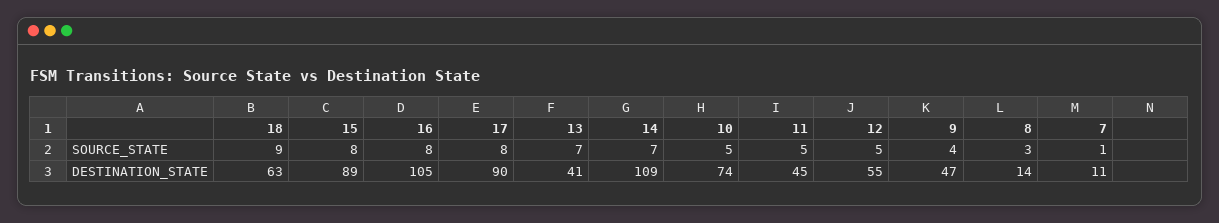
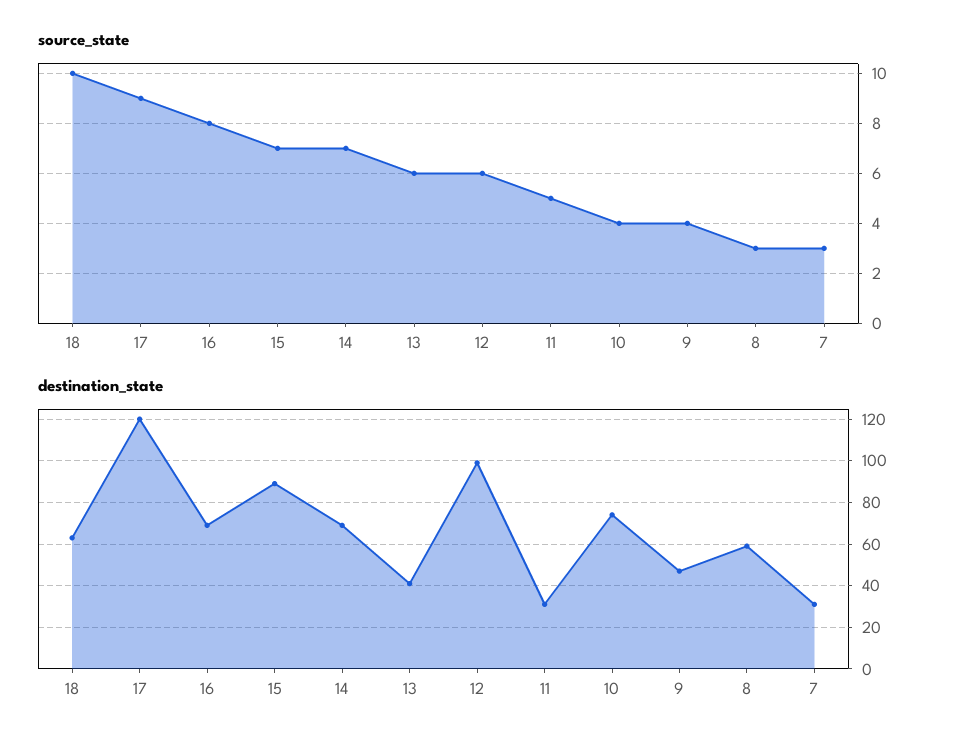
  {
    "SOURCE_STATE": {
-     "18": 9,
+     "18": 10,
-     "15": 8,
+     "15": 7,
      "16": 8,
-     "17": 8,
+     "17": 9,
-     "13": 7,
+     "13": 6,
      "14": 7,
-     "10": 5,
+     "10": 4,
      "11": 5,
-     "12": 5,
+     "12": 6,
      "9": 4,
      "8": 3,
-     "7": 1
+     "7": 3
    },
    "DESTINATION_STATE": {
      "18": 63,
      "15": 89,
-     "16": 105,
+     "16": 70,
-     "17": 90,
+     "17": 120,
      "13": 41,
-     "14": 109,
+     "14": 70,
      "10": 74,
-     "11": 45,
+     "11": 30,
-     "12": 55,
+     "12": 100,
      "9": 47,
-     "8": 14,
+     "8": 60,
-     "7": 11
+     "7": 30
    }
  }

